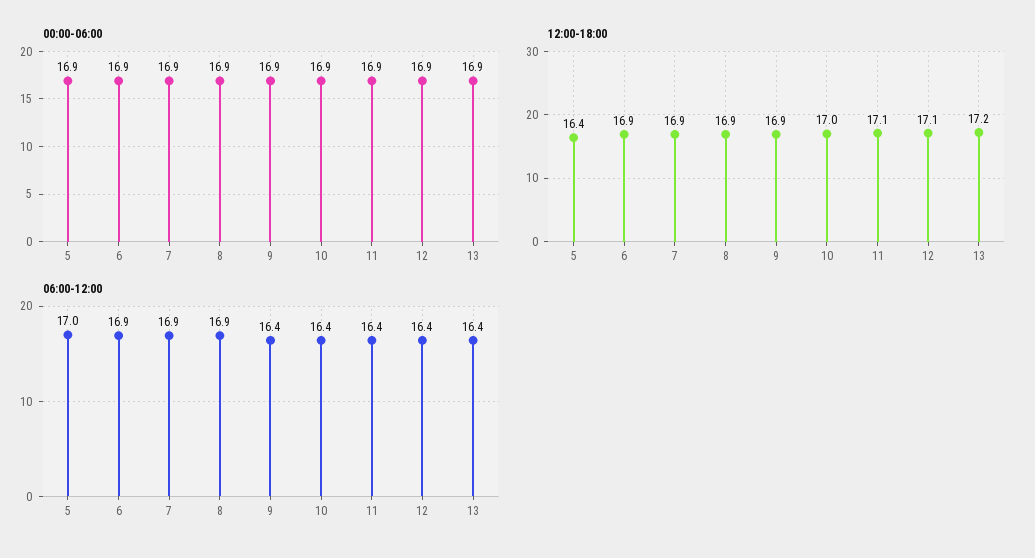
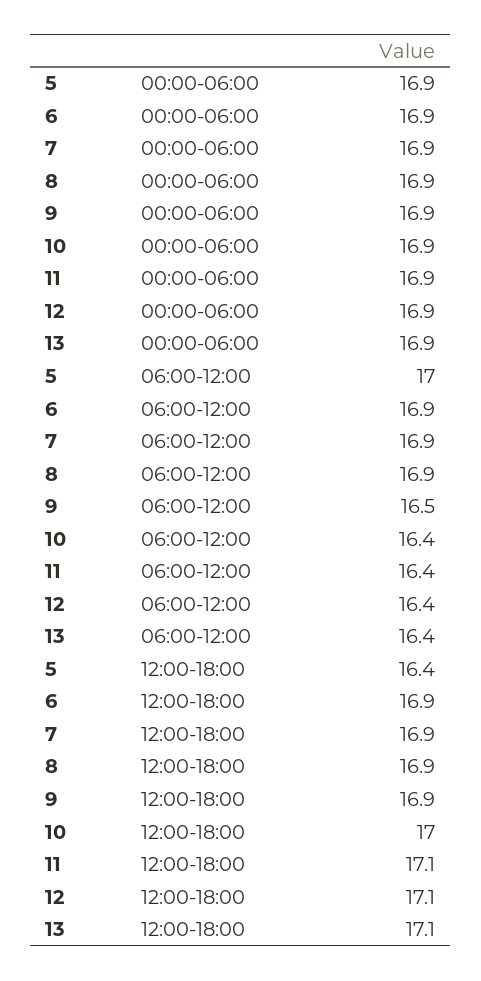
  {
    "00:00-06:00": {
      "5": 16.9,
      "6": 16.9,
      "7": 16.9,
      "8": 16.9,
      "9": 16.9,
      "10": 16.9,
      "11": 16.9,
      "12": 16.9,
      "13": 16.9
    },
    "12:00-18:00": {
      "5": 16.4,
      "6": 16.9,
      "7": 16.9,
      "8": 16.9,
      "9": 16.9,
      "10": 17,
      "11": 17.1,
      "12": 17.1,
-     "13": 17.2
+     "13": 17.1
    },
    "06:00-12:00": {
      "5": 17,
      "6": 16.9,
      "7": 16.9,
      "8": 16.9,
-     "9": 16.4,
+     "9": 16.5,
      "10": 16.4,
      "11": 16.4,
      "12": 16.4,
      "13": 16.4
    }
  }

